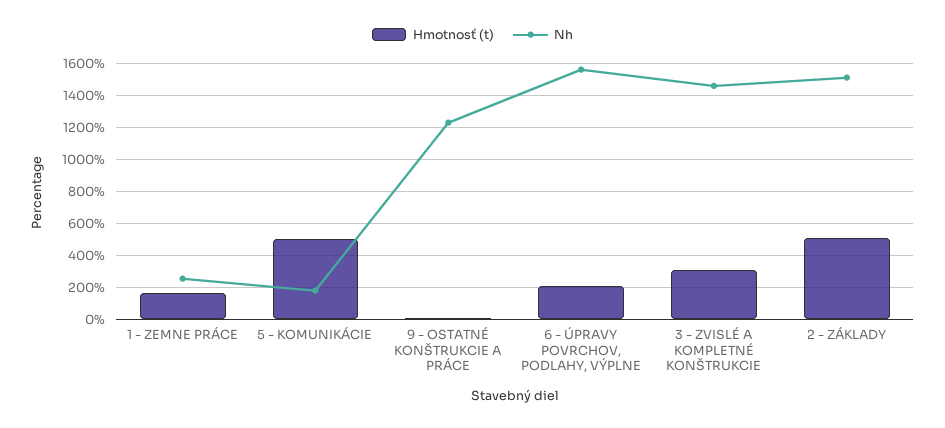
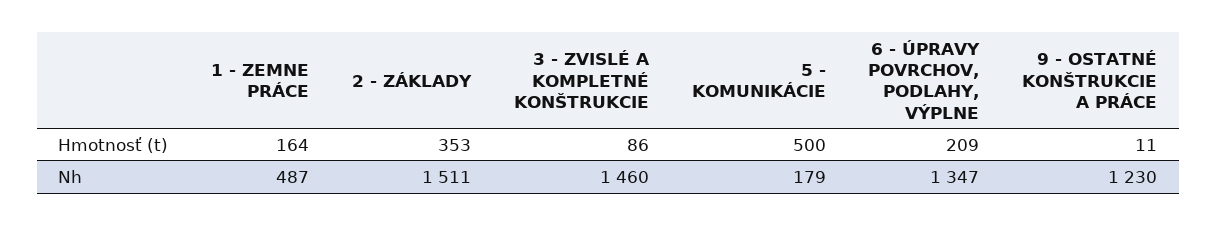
  {
    "Hmotnosť (t)": {
      "1 - ZEMNE PRÁCE": 164,
      "5 - KOMUNIKÁCIE": 500,
      "9 - OSTATNÉ KONŠTRUKCIE A PRÁCE": 11,
      "6 - ÚPRAVY POVRCHOV, PODLAHY, VÝPLNE": 209,
-     "3 - ZVISLÉ A KOMPLETNÉ KONŠTRUKCIE": 300,
+     "3 - ZVISLÉ A KOMPLETNÉ KONŠTRUKCIE": 86,
-     "2 - ZÁKLADY": 500
+     "2 - ZÁKLADY": 353
    },
    "Nh": {
-     "1 - ZEMNE PRÁCE": 250,
+     "1 - ZEMNE PRÁCE": 487,
      "5 - KOMUNIKÁCIE": 179,
      "9 - OSTATNÉ KONŠTRUKCIE A PRÁCE": 1230,
-     "6 - ÚPRAVY POVRCHOV, PODLAHY, VÝPLNE": 1550,
+     "6 - ÚPRAVY POVRCHOV, PODLAHY, VÝPLNE": 1347,
      "3 - ZVISLÉ A KOMPLETNÉ KONŠTRUKCIE": 1460,
      "2 - ZÁKLADY": 1511
    }
  }

